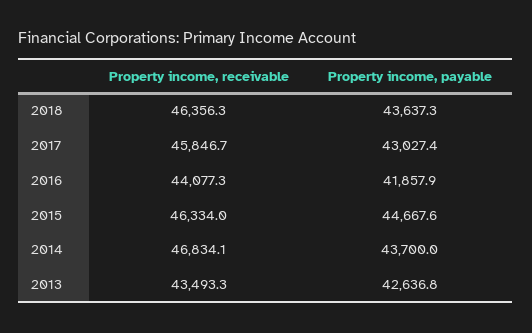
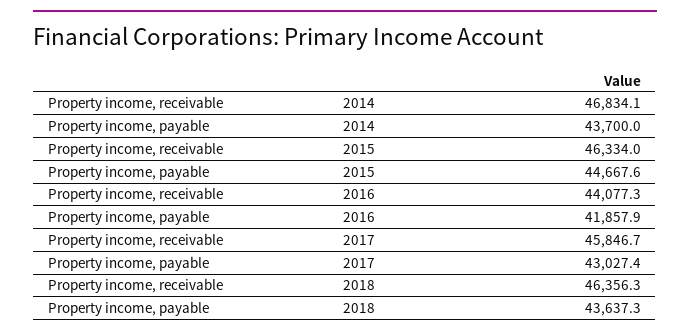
  {
    "Property income, receivable": {
      "2018": 46356.3,
      "2017": 45846.7,
      "2016": 44077.3,
      "2015": 46334,
-     "2014": 46834.1,
+     "2014": 46834.1
-     "2013": 43493.3
    },
    "Property income, payable": {
      "2018": 43637.3,
      "2017": 43027.4,
      "2016": 41857.9,
      "2015": 44667.6,
-     "2014": 43700,
+     "2014": 43700
-     "2013": 42636.8
    }
  }

